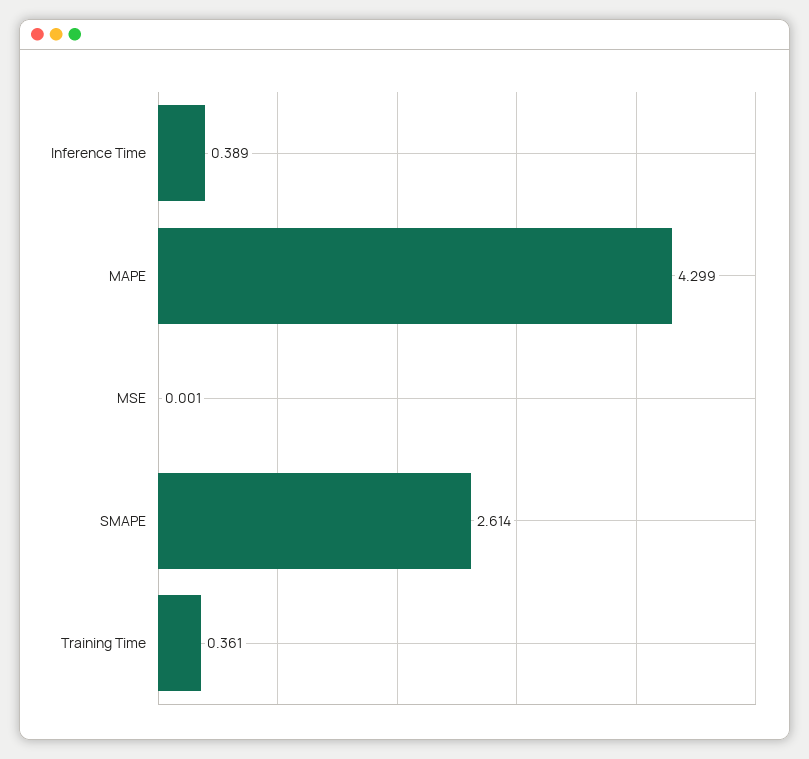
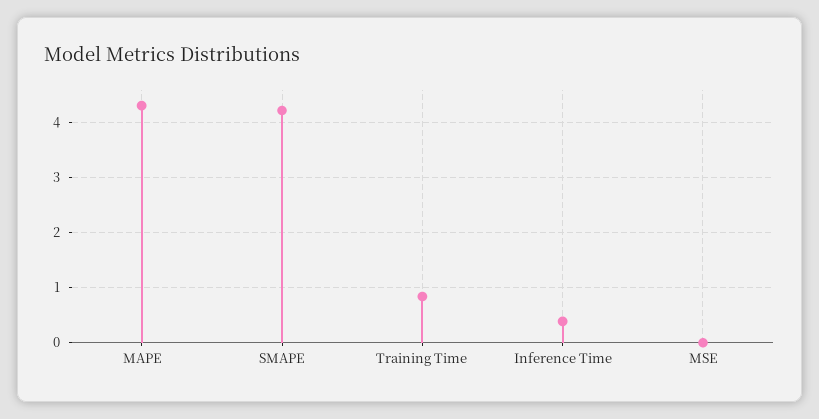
  {
    "Inference Time": 0.389,
    "MAPE": 4.299,
    "MSE": 0.001,
-   "SMAPE": 2.614,
+   "SMAPE": 4.2,
-   "Training Time": 0.361
+   "Training Time": 0.8
  }

